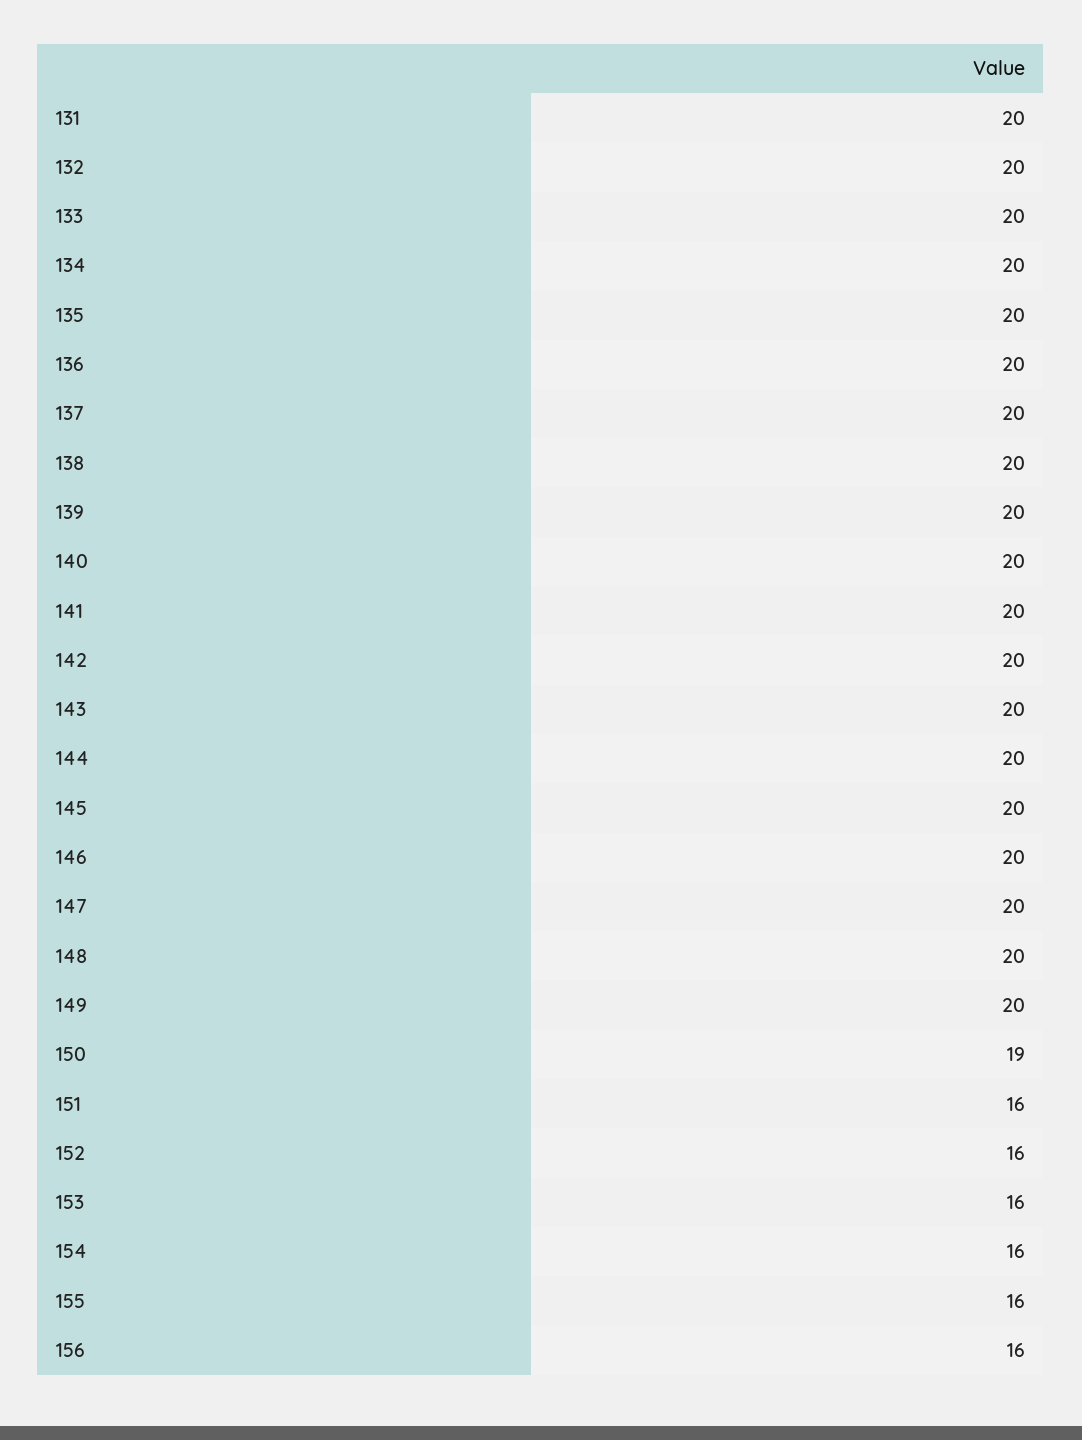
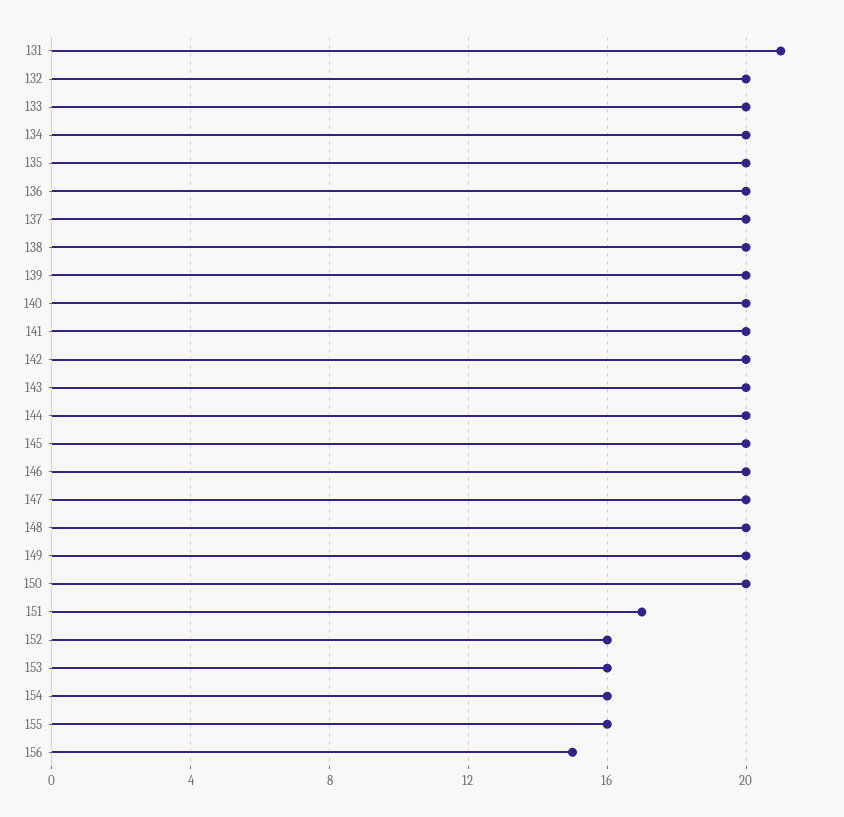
  {
-   "131": 20,
+   "131": 21,
    "132": 20,
    "133": 20,
    "134": 20,
    "135": 20,
    "136": 20,
    "137": 20,
    "138": 20,
    "139": 20,
    "140": 20,
    "141": 20,
    "142": 20,
    "143": 20,
    "144": 20,
    "145": 20,
    "146": 20,
    "147": 20,
    "148": 20,
    "149": 20,
-   "150": 19,
+   "150": 20,
-   "151": 16,
+   "151": 17,
    "152": 16,
    "153": 16,
    "154": 16,
    "155": 16,
-   "156": 16
+   "156": 15
  }

